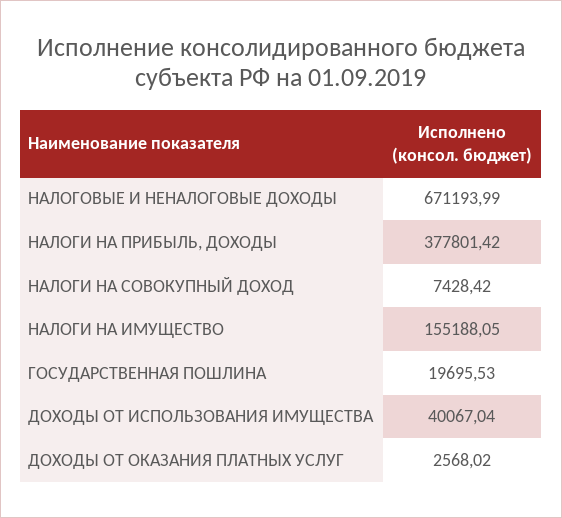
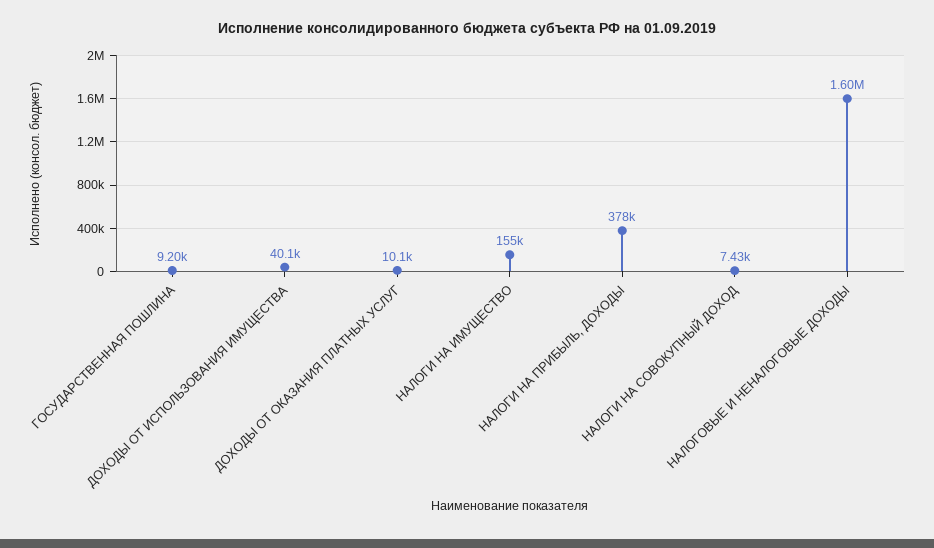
  {
-   "НАЛОГОВЫЕ И НЕНАЛОГОВЫЕ ДОХОДЫ": 671193.99,
+   "НАЛОГОВЫЕ И НЕНАЛОГОВЫЕ ДОХОДЫ": 1600000,
    "НАЛОГИ НА ПРИБЫЛЬ, ДОХОДЫ": 377801.42,
    "НАЛОГИ НА СОВОКУПНЫЙ ДОХОД": 7428.42,
    "НАЛОГИ НА ИМУЩЕСТВО": 155188.05,
-   "ГОСУДАРСТВЕННАЯ ПОШЛИНА": 19695.53,
+   "ГОСУДАРСТВЕННАЯ ПОШЛИНА": 9200,
    "ДОХОДЫ ОТ ИСПОЛЬЗОВАНИЯ ИМУЩЕСТВА": 40067.04,
-   "ДОХОДЫ ОТ ОКАЗАНИЯ ПЛАТНЫХ УСЛУГ": 2568.02
+   "ДОХОДЫ ОТ ОКАЗАНИЯ ПЛАТНЫХ УСЛУГ": 10100
  }

